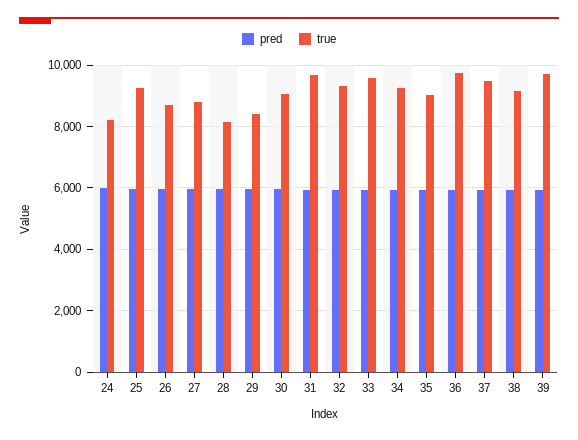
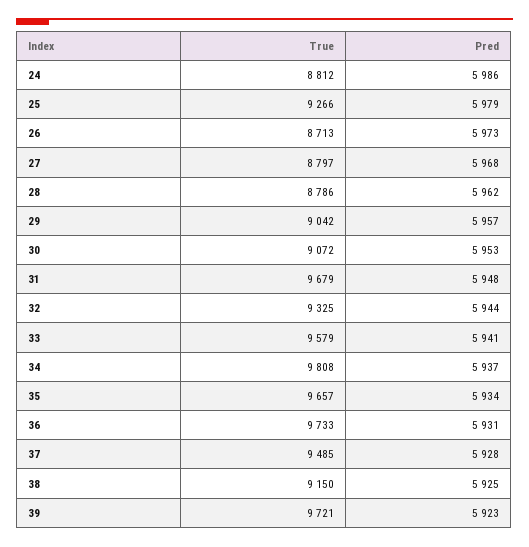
  {
    "pred": {
      "24": 5986,
      "25": 5979,
      "26": 5973,
      "27": 5968,
      "28": 5962,
      "29": 5957,
      "30": 5953,
      "31": 5948,
      "32": 5944,
      "33": 5941,
      "34": 5937,
      "35": 5934,
      "36": 5931,
      "37": 5928,
      "38": 5925,
      "39": 5923
    },
    "true": {
-     "24": 8200,
+     "24": 8812,
      "25": 9266,
      "26": 8713,
      "27": 8797,
-     "28": 8200,
+     "28": 8786,
-     "29": 8400,
+     "29": 9042,
      "30": 9072,
      "31": 9679,
      "32": 9325,
      "33": 9579,
-     "34": 9200,
+     "34": 9808,
-     "35": 9000,
+     "35": 9657,
      "36": 9733,
      "37": 9485,
      "38": 9150,
      "39": 9721
    }
  }

